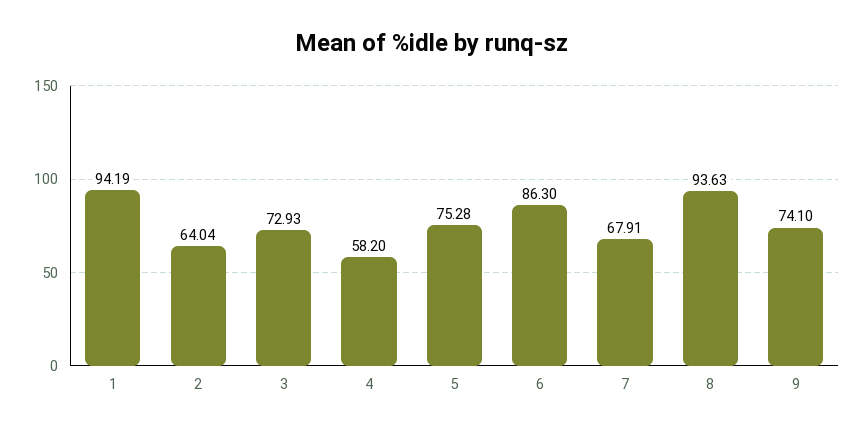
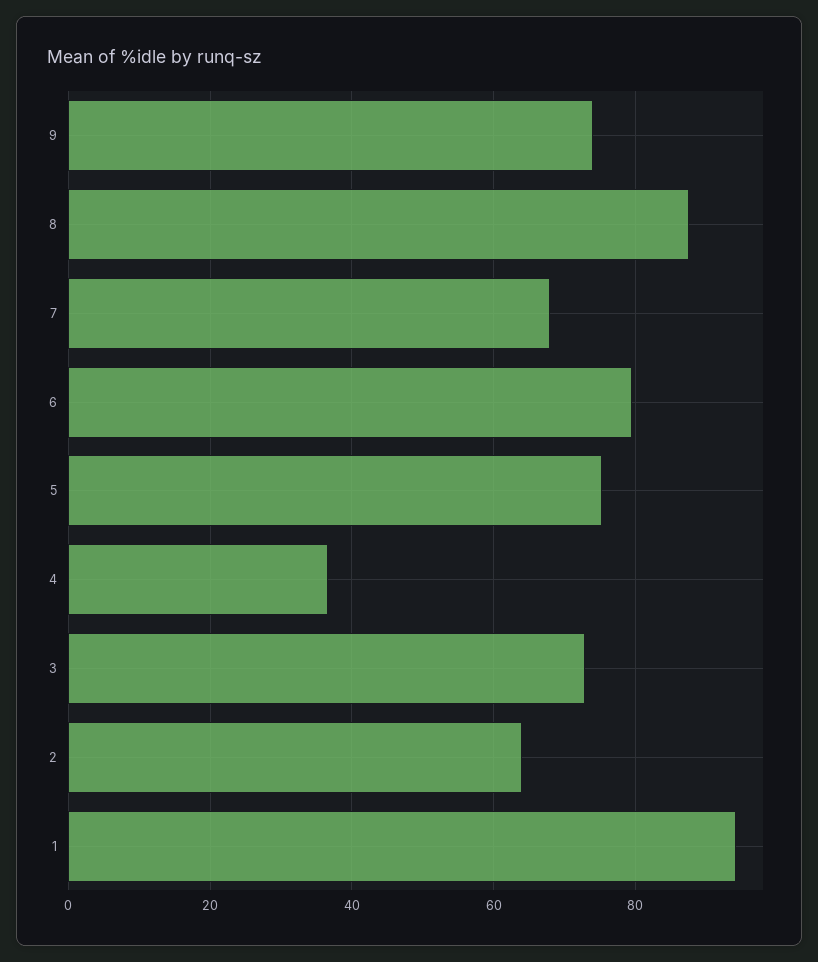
  {
    "1": 94.19,
    "2": 64.04,
    "3": 72.93,
-   "4": 58.2,
+   "4": 36,
    "5": 75.28,
-   "6": 86.3,
+   "6": 80,
    "7": 67.91,
-   "8": 93.63,
+   "8": 88,
    "9": 74.1
  }

